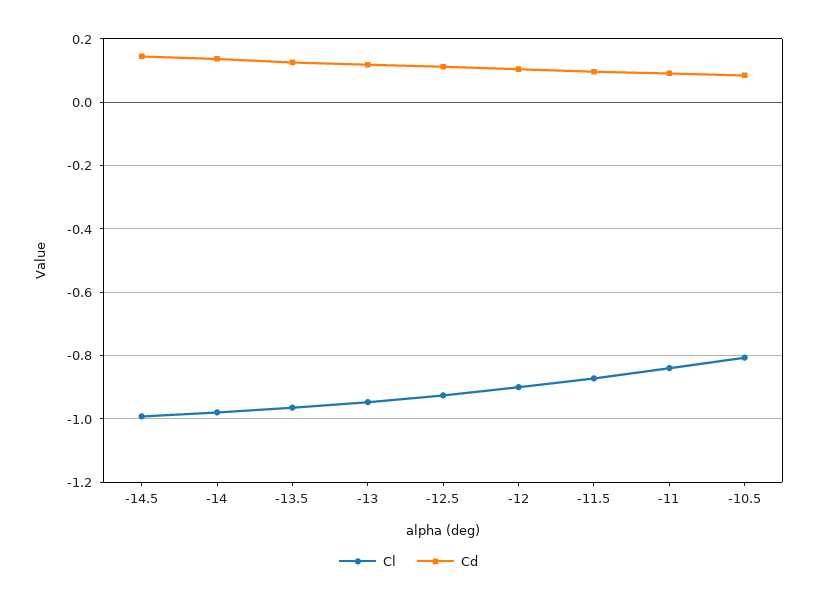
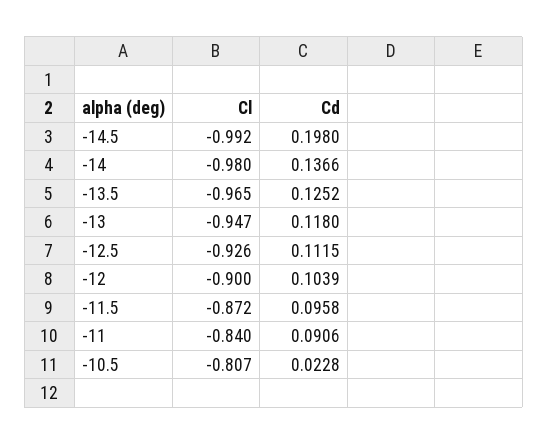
  {
    "Cl": {
      "-14.5": -0.992,
      "-14": -0.98,
      "-13.5": -0.965,
      "-13": -0.947,
      "-12.5": -0.926,
      "-12": -0.9,
      "-11.5": -0.872,
      "-11": -0.84,
      "-10.5": -0.807
    },
    "Cd": {
-     "-14.5": 0.14,
+     "-14.5": 0.198,
      "-14": 0.1366,
      "-13.5": 0.1252,
      "-13": 0.118,
      "-12.5": 0.1115,
      "-12": 0.1039,
      "-11.5": 0.0958,
      "-11": 0.0906,
-     "-10.5": 0.08
+     "-10.5": 0.0228
    }
  }

